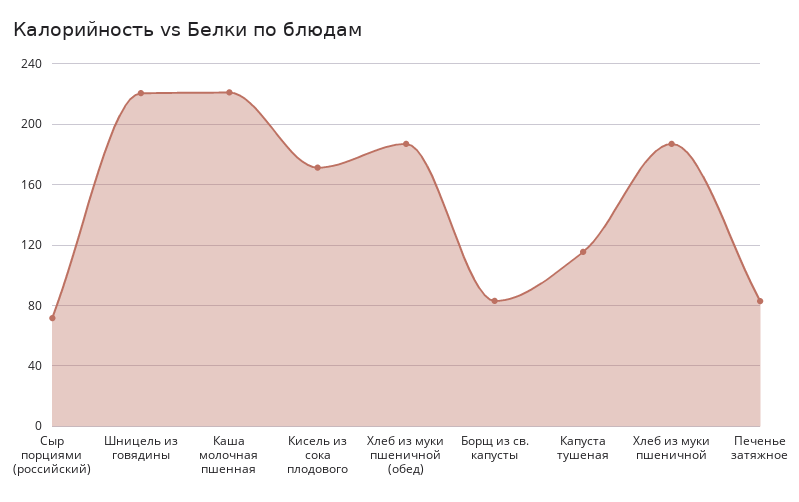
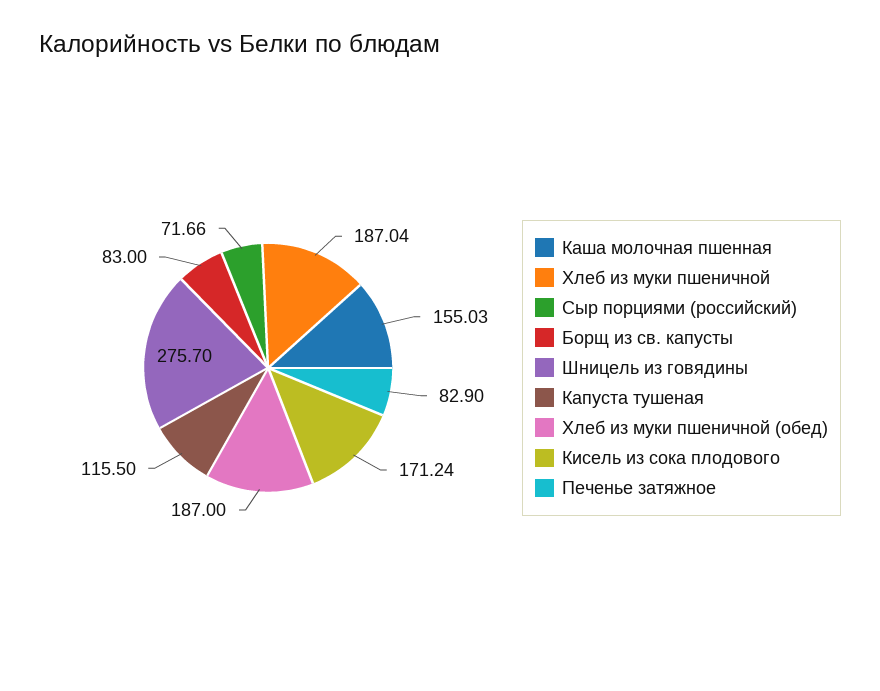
  {
    "Сыр порциями (российский)": 71.66,
-   "Шницель из говядины": 220,
+   "Шницель из говядины": 275.7,
-   "Каша молочная пшенная": 220,
+   "Каша молочная пшенная": 155.03,
    "Кисель из сока плодового": 171.24,
    "Хлеб из муки пшеничной (обед)": 187,
    "Борщ из св. капусты": 83,
    "Капуста тушеная": 115.5,
    "Хлеб из муки пшеничной": 187.04,
    "Печенье затяжное": 82.9
  }

